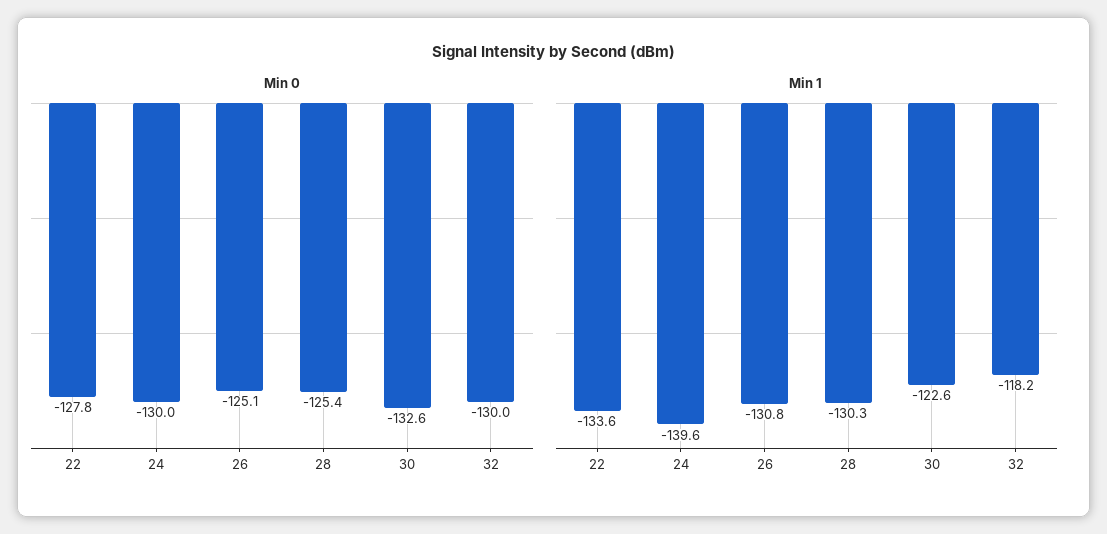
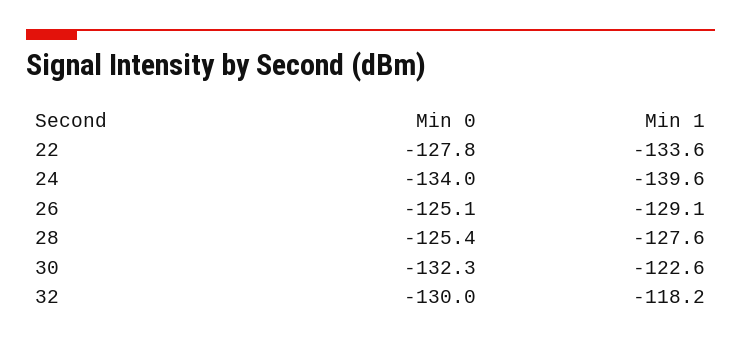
  {
    "Min 0": {
      "22": -127.8,
-     "24": -130,
+     "24": -134,
      "26": -125.1,
      "28": -125.4,
-     "30": -132.6,
+     "30": -132.3,
      "32": -130
    },
    "Min 1": {
      "22": -133.6,
      "24": -139.6,
-     "26": -130.8,
+     "26": -129.1,
-     "28": -130.3,
+     "28": -127.6,
      "30": -122.6,
      "32": -118.2
    }
  }

